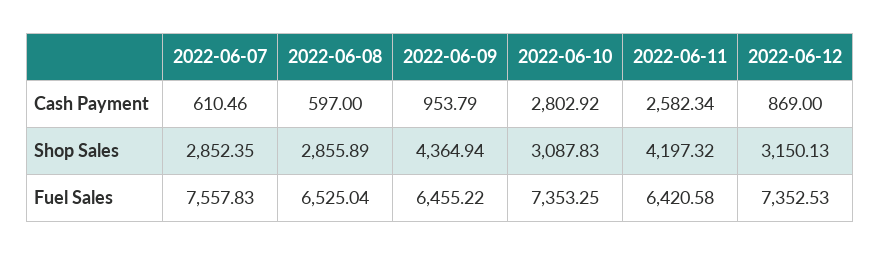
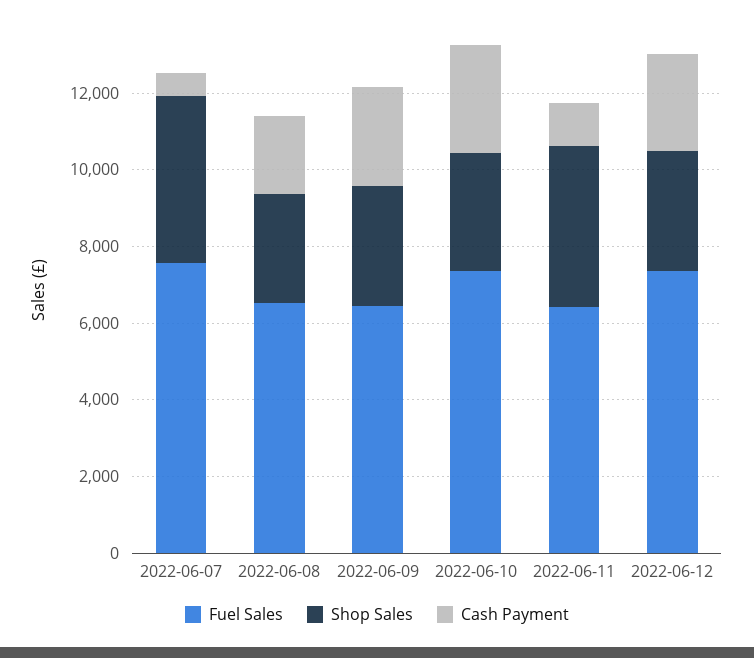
  {
    "Cash Payment": {
      "2022-06-07": 610.46,
-     "2022-06-08": 597,
+     "2022-06-08": 2000,
-     "2022-06-09": 953.79,
+     "2022-06-09": 2500,
      "2022-06-10": 2802.92,
-     "2022-06-11": 2582.34,
+     "2022-06-11": 1000,
-     "2022-06-12": 869
+     "2022-06-12": 2500
    },
    "Shop Sales": {
-     "2022-06-07": 2852.35,
+     "2022-06-07": 4500,
      "2022-06-08": 2855.89,
-     "2022-06-09": 4364.94,
+     "2022-06-09": 3000,
      "2022-06-10": 3087.83,
      "2022-06-11": 4197.32,
      "2022-06-12": 3150.13
    },
    "Fuel Sales": {
      "2022-06-07": 7557.83,
      "2022-06-08": 6525.04,
      "2022-06-09": 6455.22,
      "2022-06-10": 7353.25,
      "2022-06-11": 6420.58,
      "2022-06-12": 7352.53
    }
  }

